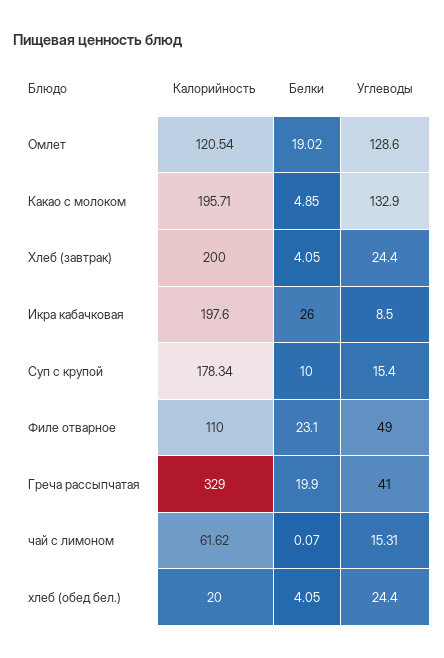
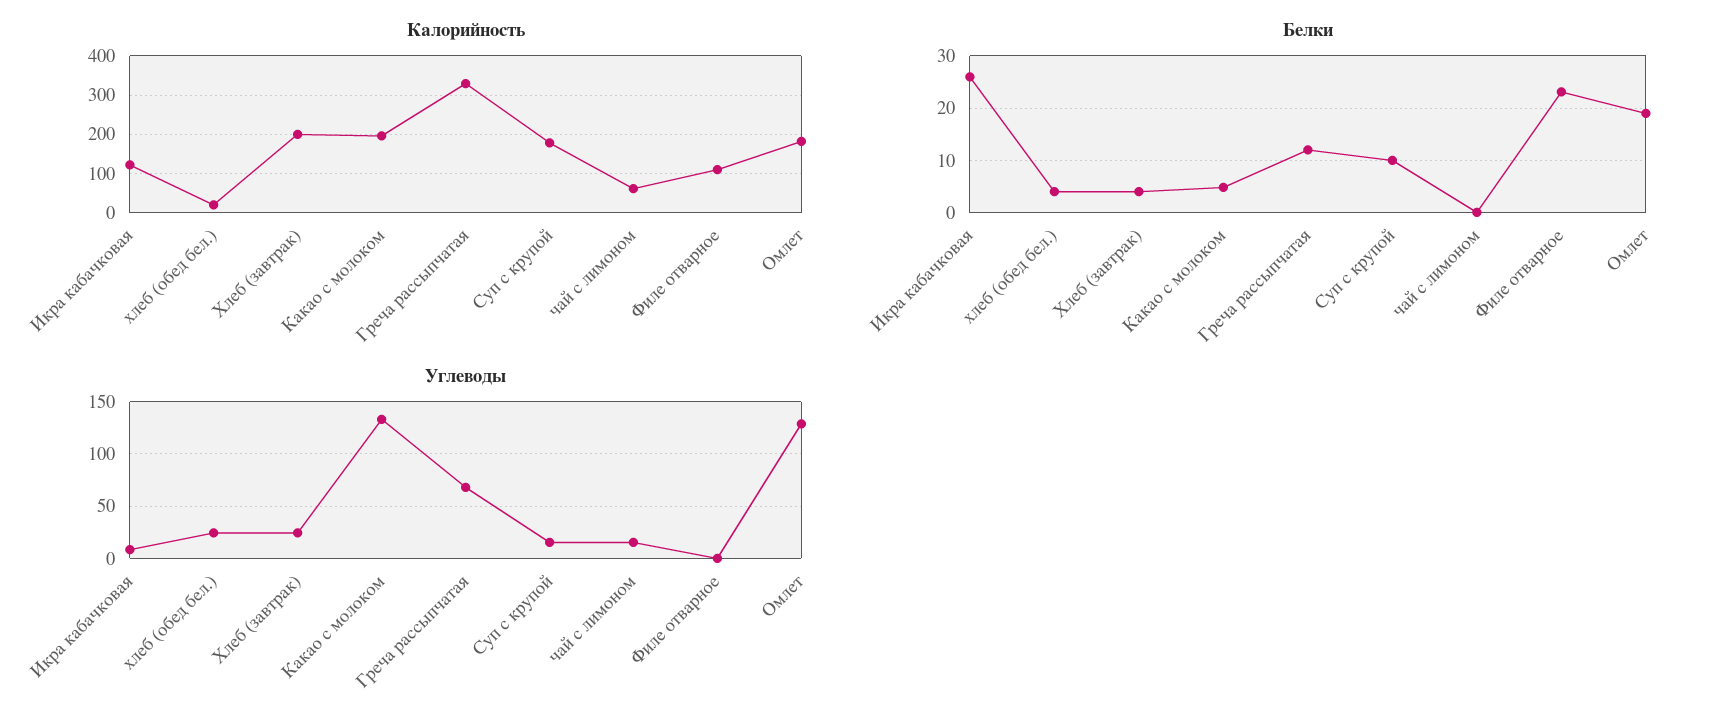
  {
    "Калорийность": {
-     "Омлет": 120.54,
+     "Омлет": 180,
      "Какао с молоком": 195.71,
      "Хлеб (завтрак)": 200,
-     "Икра кабачковая": 197.6,
+     "Икра кабачковая": 120,
      "Суп с крупой": 178.34,
      "Филе отварное": 110,
      "Греча рассыпчатая": 329,
      "чай с лимоном": 61.62,
      "хлеб (обед бел.)": 20
    },
    "Белки": {
      "Омлет": 19.02,
      "Какао с молоком": 4.85,
      "Хлеб (завтрак)": 4.05,
      "Икра кабачковая": 26,
      "Суп с крупой": 10,
      "Филе отварное": 23.1,
-     "Греча рассыпчатая": 19.9,
+     "Греча рассыпчатая": 12,
      "чай с лимоном": 0.07,
      "хлеб (обед бел.)": 4.05
    },
    "Углеводы": {
      "Омлет": 128.6,
      "Какао с молоком": 132.9,
      "Хлеб (завтрак)": 24.4,
      "Икра кабачковая": 8.5,
      "Суп с крупой": 15.4,
-     "Филе отварное": 49,
+     "Филе отварное": 0,
-     "Греча рассыпчатая": 41,
+     "Греча рассыпчатая": 70,
      "чай с лимоном": 15.31,
      "хлеб (обед бел.)": 24.4
    }
  }

